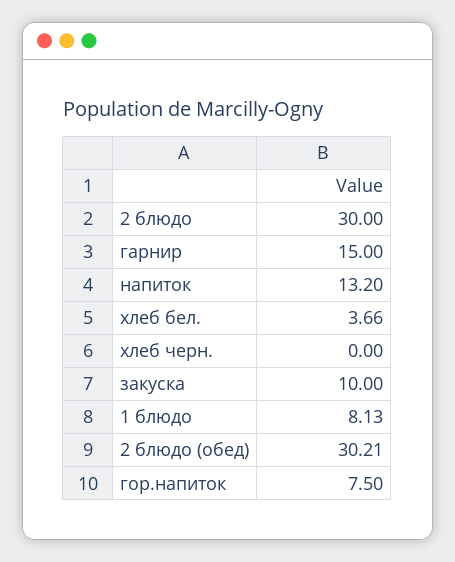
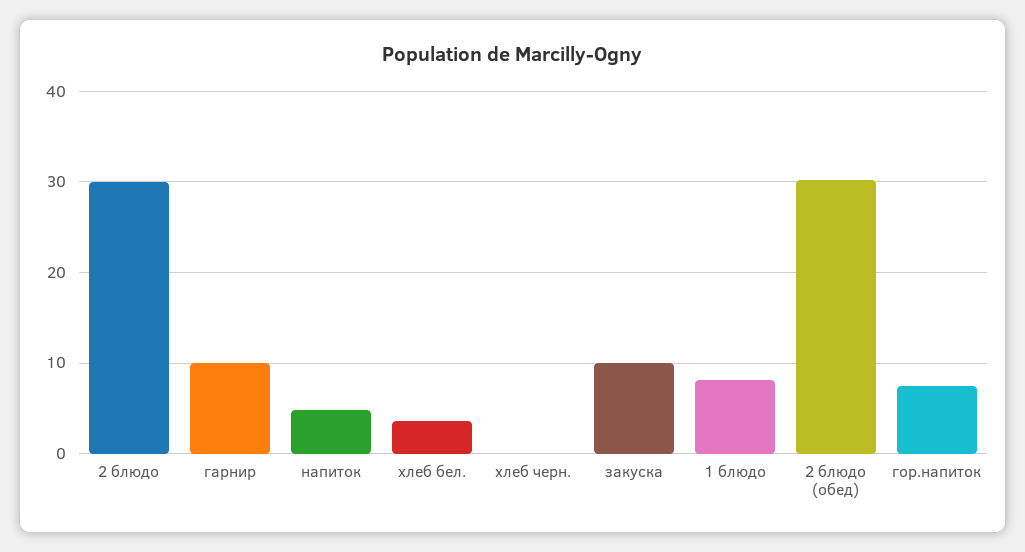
  {
    "2 блюдо": 30,
-   "гарнир": 15,
+   "гарнир": 10,
-   "напиток": 13.2,
+   "напиток": 5,
    "хлеб бел.": 3.66,
    "хлеб черн.": 0,
    "закуска": 10,
    "1 блюдо": 8.13,
    "2 блюдо (обед)": 30.21,
    "гор.напиток": 7.5
  }

